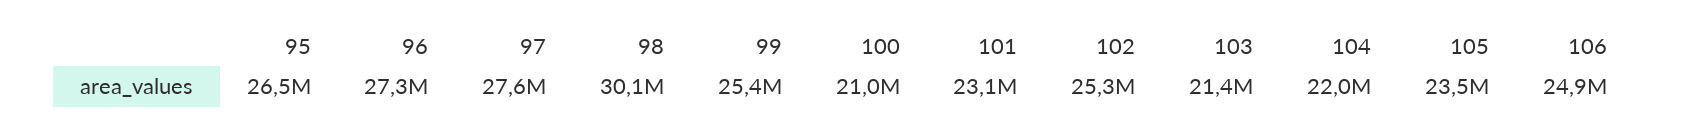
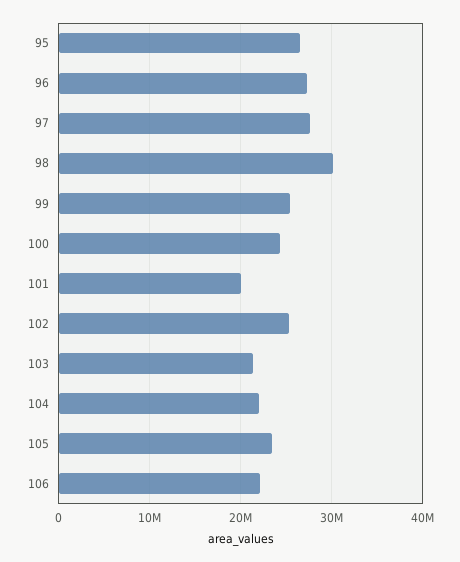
  {
    "95": 26500000,
    "96": 27300000,
    "97": 27600000,
    "98": 30100000,
    "99": 25400000,
-   "100": 21000000,
+   "100": 24000000,
-   "101": 23100000,
+   "101": 20000000,
    "102": 25300000,
    "103": 21400000,
    "104": 22000000,
    "105": 23500000,
-   "106": 24900000
+   "106": 22000000
  }

